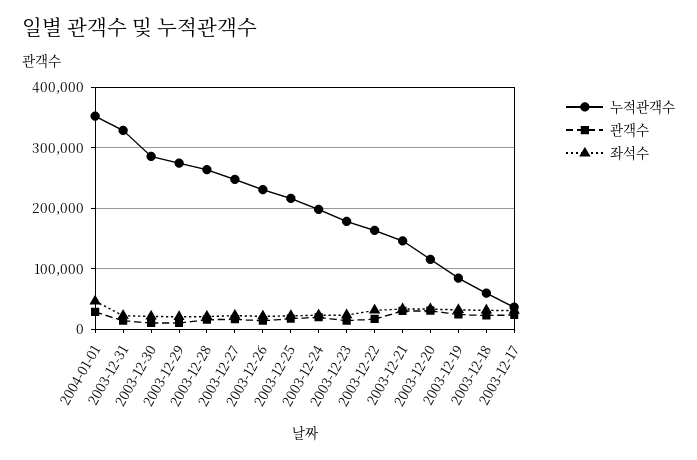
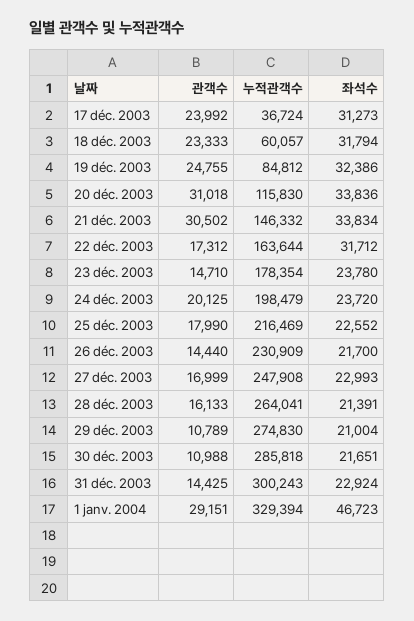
  {
    "누적관객수": {
-     "2004-01-01": 350000,
+     "2004-01-01": 329394,
-     "2003-12-31": 330000,
+     "2003-12-31": 300243,
      "2003-12-30": 285818,
      "2003-12-29": 274830,
      "2003-12-28": 264041,
      "2003-12-27": 247908,
      "2003-12-26": 230909,
      "2003-12-25": 216469,
      "2003-12-24": 198479,
      "2003-12-23": 178354,
      "2003-12-22": 163644,
      "2003-12-21": 146332,
      "2003-12-20": 115830,
      "2003-12-19": 84812,
      "2003-12-18": 60057,
      "2003-12-17": 36724
    },
    "관객수": {
      "2004-01-01": 29151,
      "2003-12-31": 14425,
      "2003-12-30": 10988,
      "2003-12-29": 10789,
      "2003-12-28": 16133,
      "2003-12-27": 16999,
      "2003-12-26": 14440,
      "2003-12-25": 17990,
      "2003-12-24": 20125,
      "2003-12-23": 14710,
      "2003-12-22": 17312,
      "2003-12-21": 30502,
      "2003-12-20": 31018,
      "2003-12-19": 24755,
      "2003-12-18": 23333,
      "2003-12-17": 23992
    },
    "좌석수": {
      "2004-01-01": 46723,
      "2003-12-31": 22924,
      "2003-12-30": 21651,
      "2003-12-29": 21004,
      "2003-12-28": 21391,
      "2003-12-27": 22993,
      "2003-12-26": 21700,
      "2003-12-25": 22552,
      "2003-12-24": 23720,
      "2003-12-23": 23780,
      "2003-12-22": 31712,
      "2003-12-21": 33834,
      "2003-12-20": 33836,
      "2003-12-19": 32386,
      "2003-12-18": 31794,
      "2003-12-17": 31273
    }
  }

